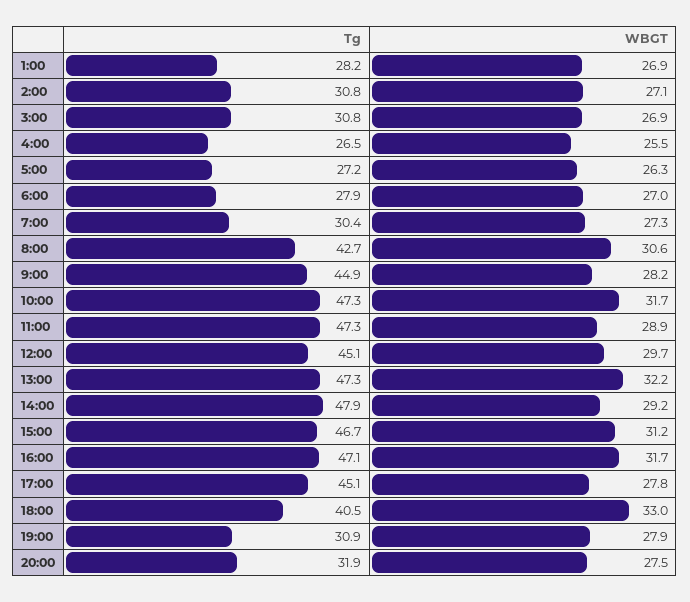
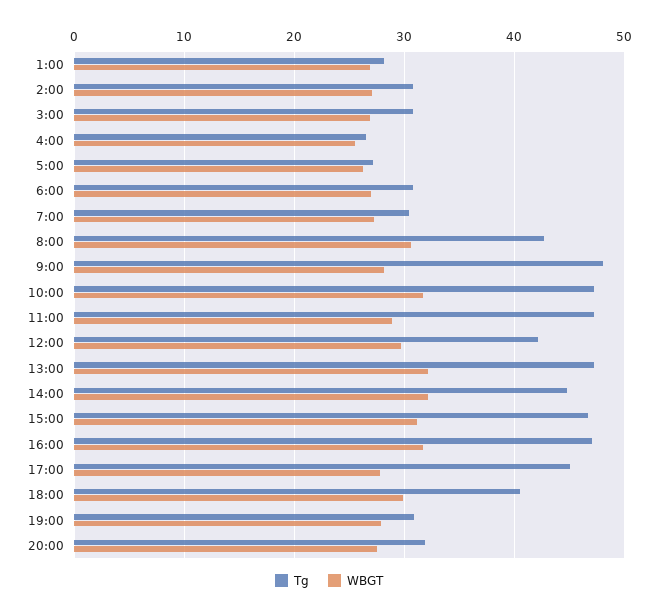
  {
    "Tg": {
      "1:00": 28.2,
      "2:00": 30.8,
      "3:00": 30.8,
      "4:00": 26.5,
      "5:00": 27.2,
-     "6:00": 27.9,
+     "6:00": 31,
      "7:00": 30.4,
      "8:00": 42.7,
-     "9:00": 44.9,
+     "9:00": 48,
      "10:00": 47.3,
      "11:00": 47.3,
-     "12:00": 45.1,
+     "12:00": 42,
      "13:00": 47.3,
-     "14:00": 47.9,
+     "14:00": 45,
      "15:00": 46.7,
      "16:00": 47.1,
      "17:00": 45.1,
      "18:00": 40.5,
      "19:00": 30.9,
      "20:00": 31.9
    },
    "WBGT": {
      "1:00": 26.9,
      "2:00": 27.1,
      "3:00": 26.9,
      "4:00": 25.5,
      "5:00": 26.3,
      "6:00": 27,
      "7:00": 27.3,
      "8:00": 30.6,
      "9:00": 28.2,
      "10:00": 31.7,
      "11:00": 28.9,
      "12:00": 29.7,
      "13:00": 32.2,
-     "14:00": 29.2,
+     "14:00": 32,
      "15:00": 31.2,
      "16:00": 31.7,
      "17:00": 27.8,
-     "18:00": 33,
+     "18:00": 30,
      "19:00": 27.9,
      "20:00": 27.5
    }
  }

